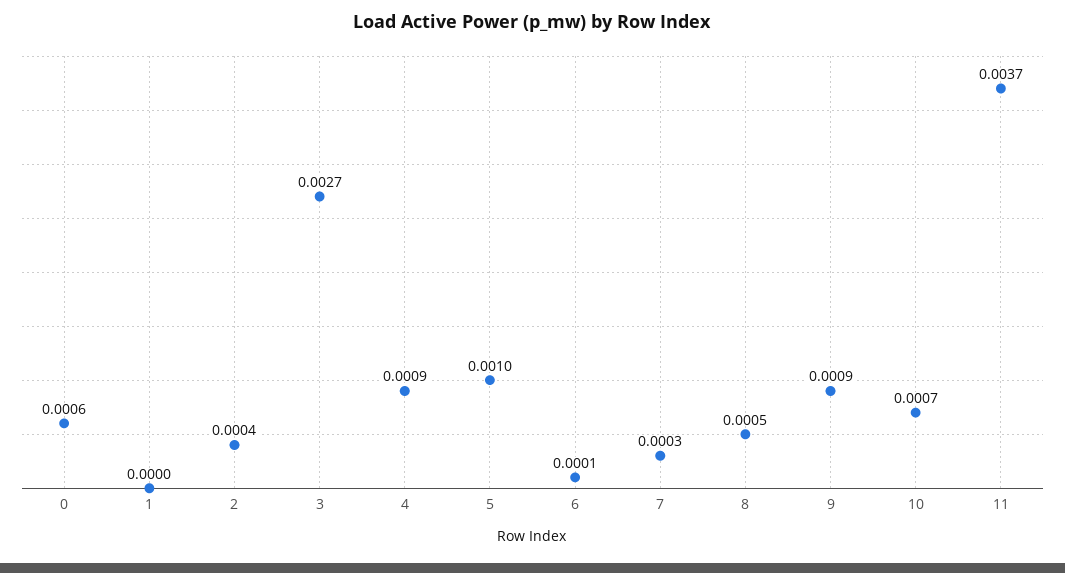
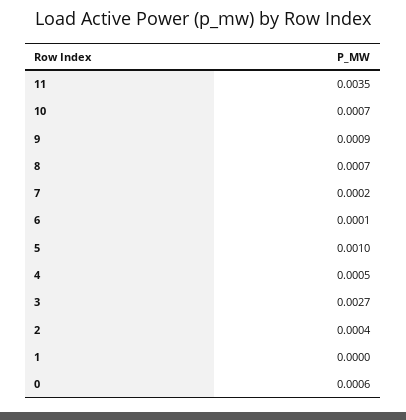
  {
    "0": 0.0006,
    "1": 0,
    "2": 0.0004,
    "3": 0.0027,
-   "4": 0.0009,
+   "4": 0.0005,
    "5": 0.001,
    "6": 0.0001,
-   "7": 0.0003,
+   "7": 0.0002,
-   "8": 0.0005,
+   "8": 0.0007,
    "9": 0.0009,
    "10": 0.0007,
-   "11": 0.0037
+   "11": 0.0035
  }

